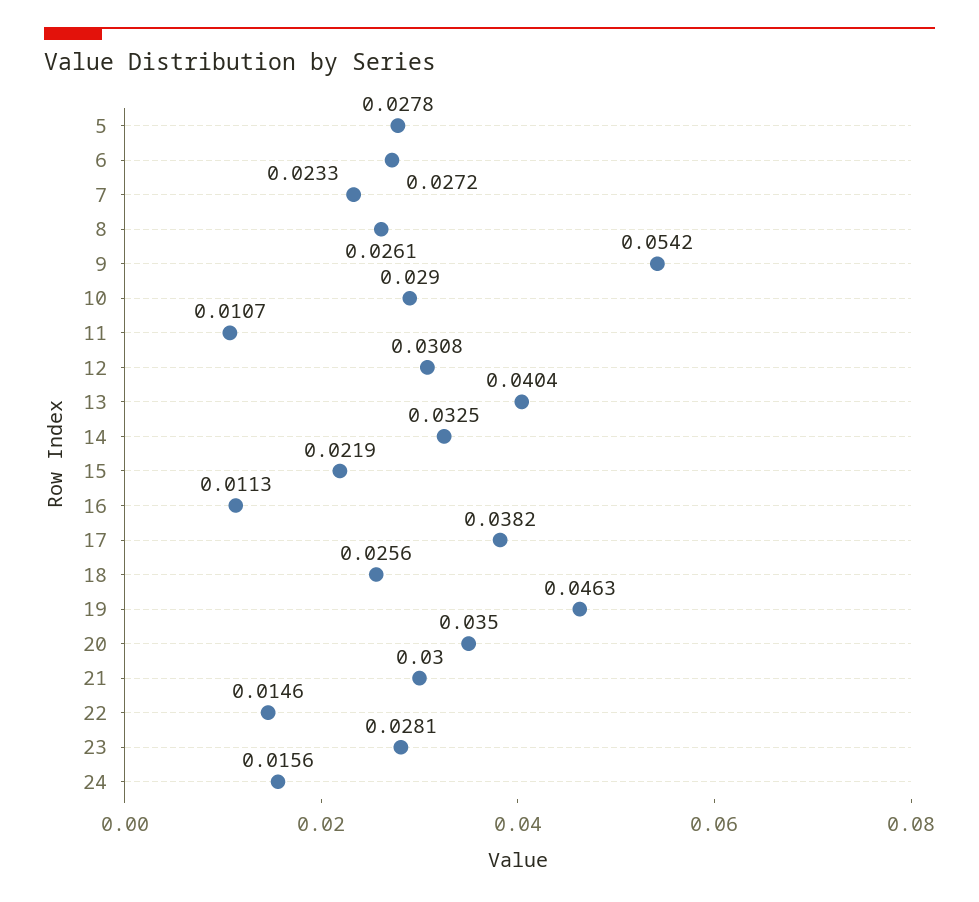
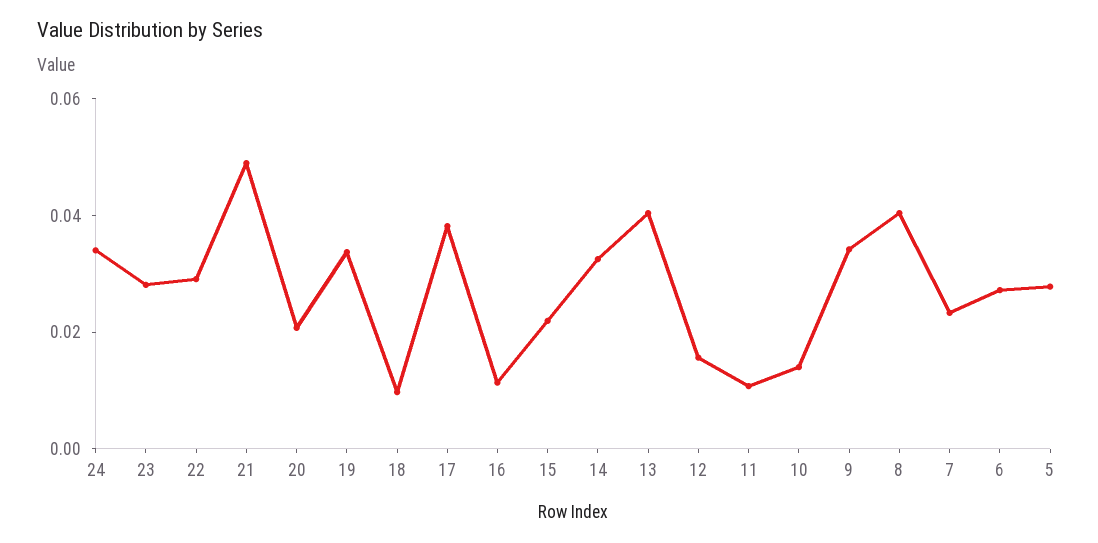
  {
    "5": 0.0278,
    "6": 0.0272,
    "7": 0.0233,
-   "8": 0.0261,
+   "8": 0.04,
-   "9": 0.0542,
+   "9": 0.035,
-   "10": 0.029,
+   "10": 0.015,
    "11": 0.0107,
-   "12": 0.0308,
+   "12": 0.015,
    "13": 0.0404,
    "14": 0.0325,
    "15": 0.0219,
    "16": 0.0113,
    "17": 0.0382,
-   "18": 0.0256,
+   "18": 0.01,
-   "19": 0.0463,
+   "19": 0.035,
-   "20": 0.035,
+   "20": 0.02,
-   "21": 0.03,
+   "21": 0.05,
-   "22": 0.0146,
+   "22": 0.03,
    "23": 0.0281,
-   "24": 0.0156
+   "24": 0.035
  }

